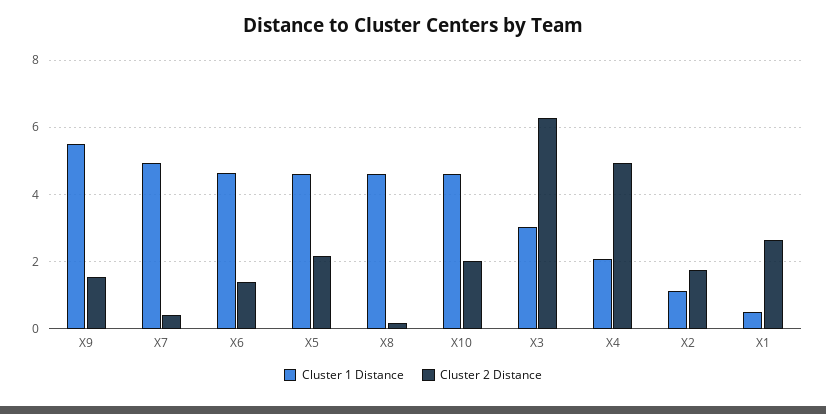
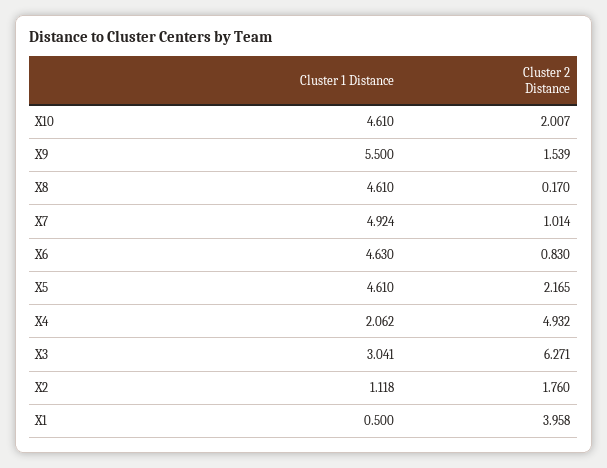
  {
    "Cluster 1 Distance": {
      "X9": 5.5,
      "X7": 4.924,
      "X6": 4.63,
      "X5": 4.61,
      "X8": 4.61,
      "X10": 4.61,
      "X3": 3.041,
      "X4": 2.062,
      "X2": 1.118,
      "X1": 0.5
    },
    "Cluster 2 Distance": {
      "X9": 1.539,
-     "X7": 0.4,
+     "X7": 1.014,
-     "X6": 1.4,
+     "X6": 0.83,
      "X5": 2.165,
      "X8": 0.17,
      "X10": 2.007,
      "X3": 6.271,
      "X4": 4.932,
      "X2": 1.76,
-     "X1": 2.6
+     "X1": 3.958
    }
  }

